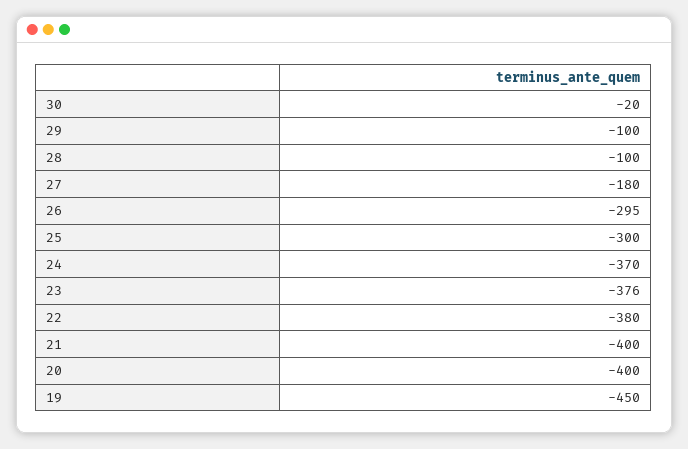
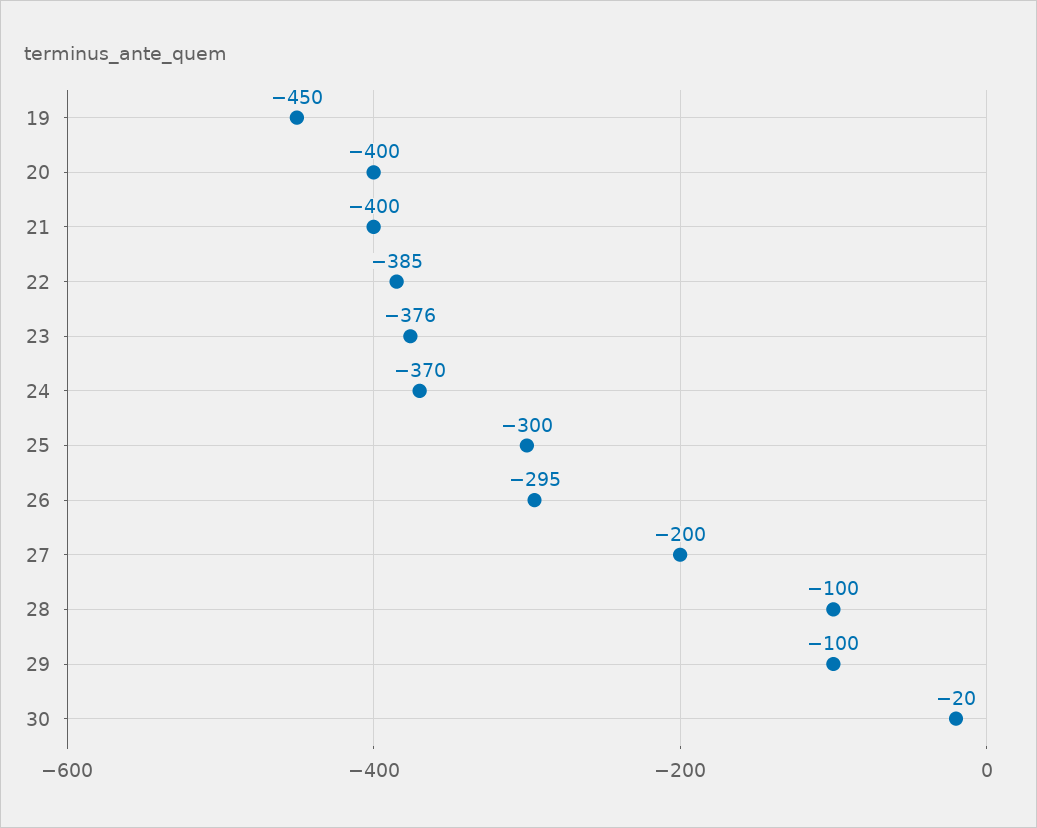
  {
    "30": -20,
    "29": -100,
    "28": -100,
-   "27": -180,
+   "27": -200,
    "26": -295,
    "25": -300,
    "24": -370,
    "23": -376,
-   "22": -380,
+   "22": -385,
    "21": -400,
    "20": -400,
    "19": -450
  }

